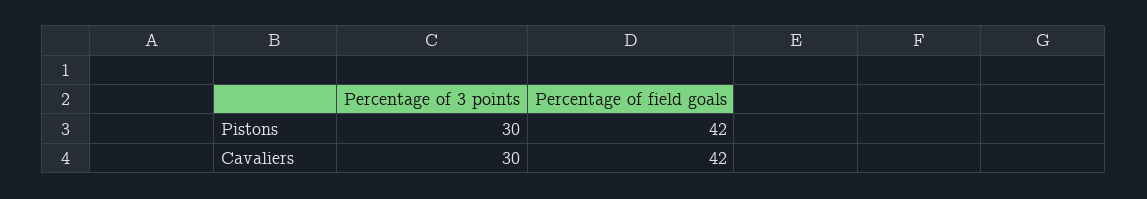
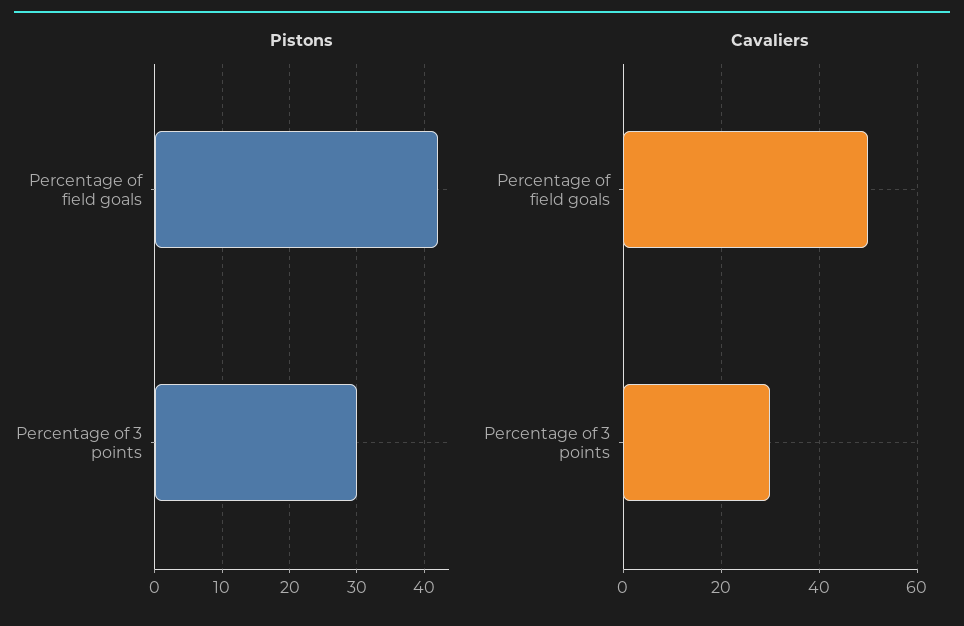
  {
    "Pistons": {
      "Percentage of 3 points": 30,
      "Percentage of field goals": 42
    },
    "Cavaliers": {
      "Percentage of 3 points": 30,
-     "Percentage of field goals": 42
+     "Percentage of field goals": 50
    }
  }

